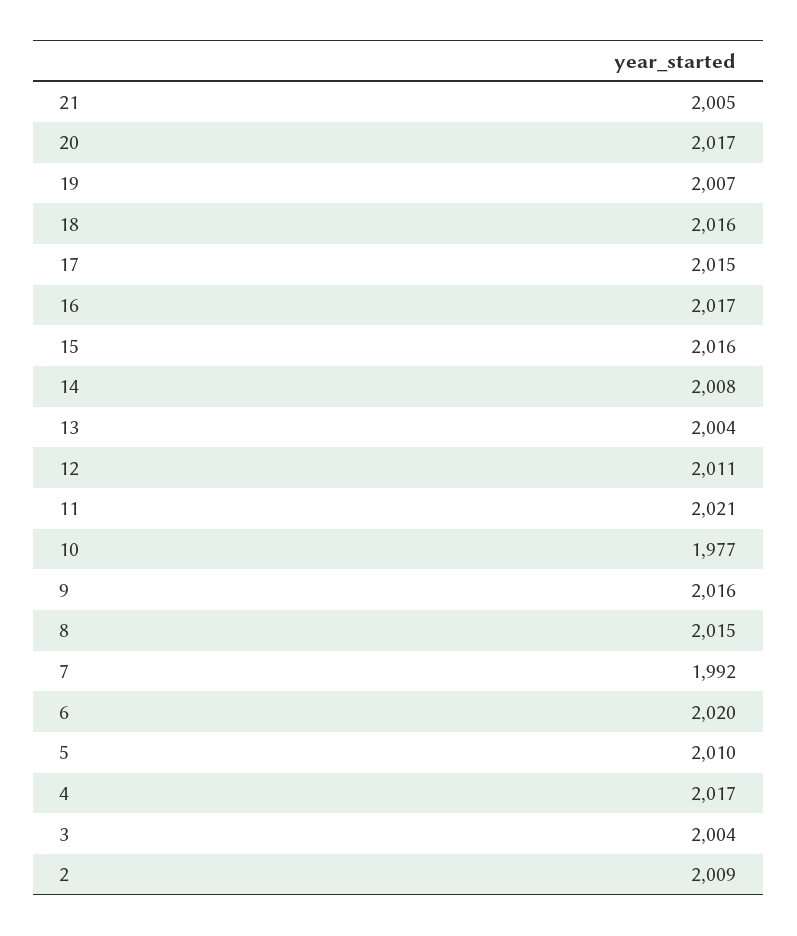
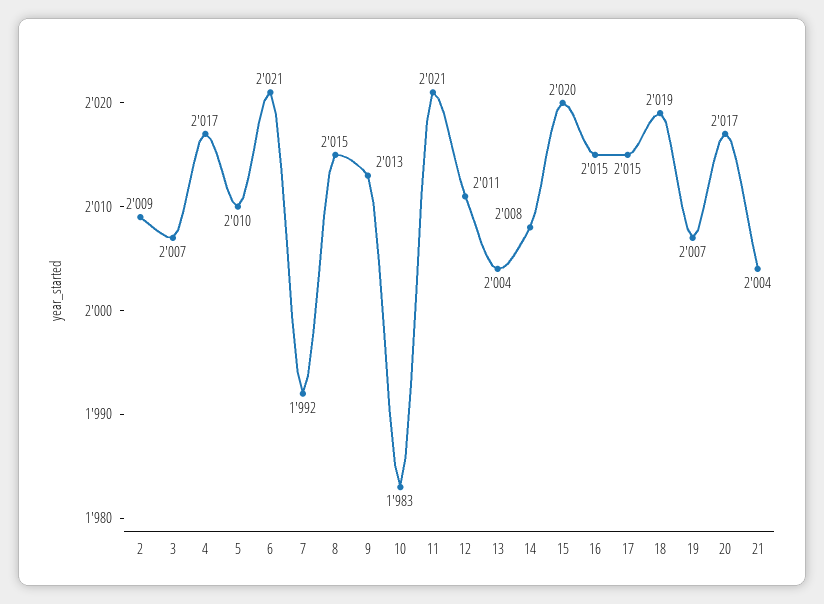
  {
-   "21": 2005,
+   "21": 2004,
    "20": 2017,
    "19": 2007,
-   "18": 2016,
+   "18": 2019,
    "17": 2015,
-   "16": 2017,
+   "16": 2015,
-   "15": 2016,
+   "15": 2020,
    "14": 2008,
    "13": 2004,
    "12": 2011,
    "11": 2021,
-   "10": 1977,
+   "10": 1983,
-   "9": 2016,
+   "9": 2013,
    "8": 2015,
    "7": 1992,
-   "6": 2020,
+   "6": 2021,
    "5": 2010,
    "4": 2017,
-   "3": 2004,
+   "3": 2007,
    "2": 2009
  }

